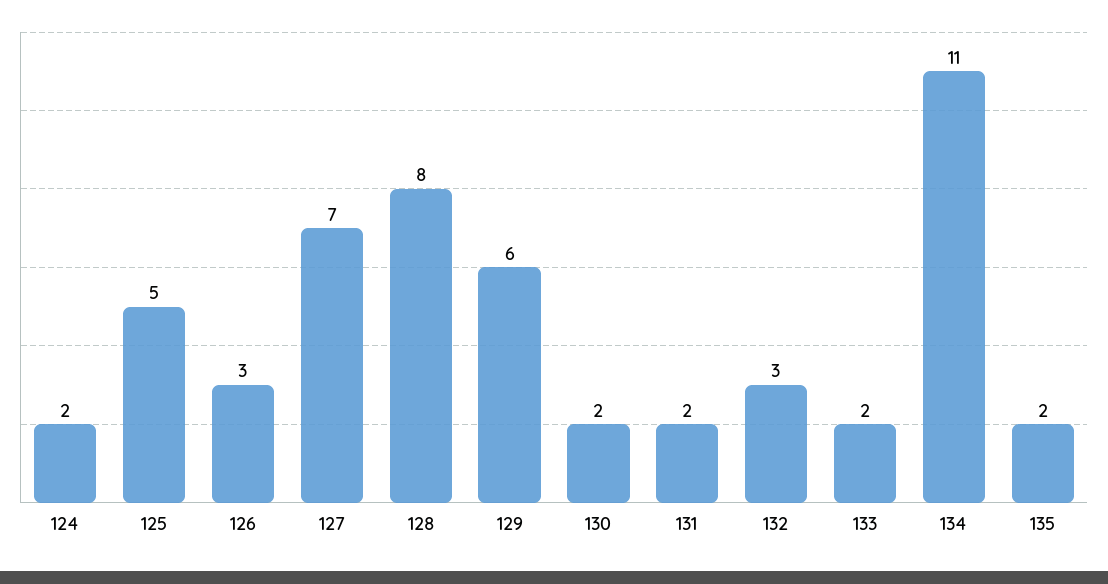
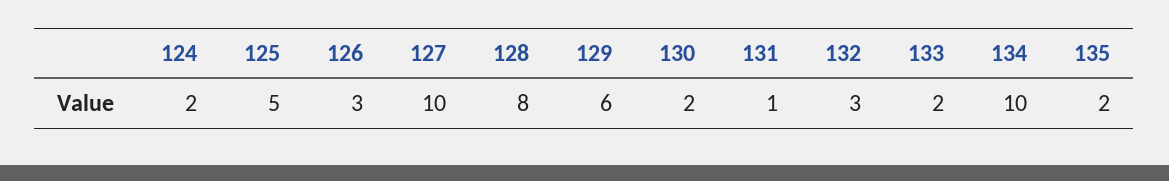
  {
    "124": 2,
    "125": 5,
    "126": 3,
-   "127": 7,
+   "127": 10,
    "128": 8,
    "129": 6,
    "130": 2,
-   "131": 2,
+   "131": 1,
    "132": 3,
    "133": 2,
-   "134": 11,
+   "134": 10,
    "135": 2
  }

